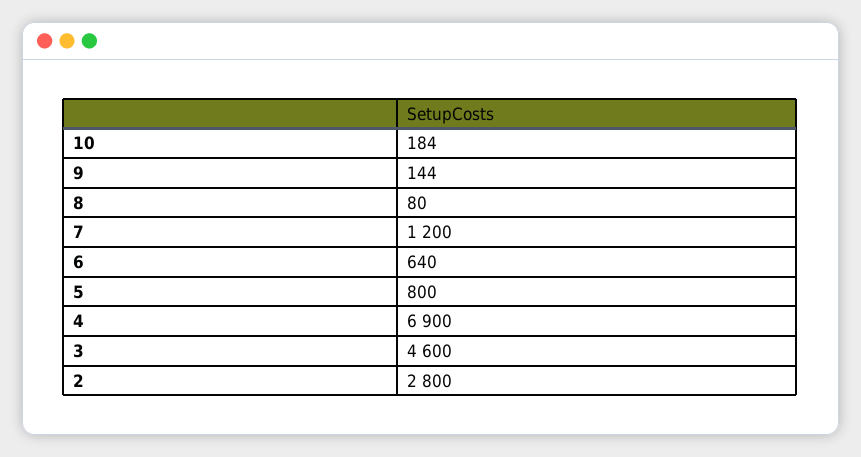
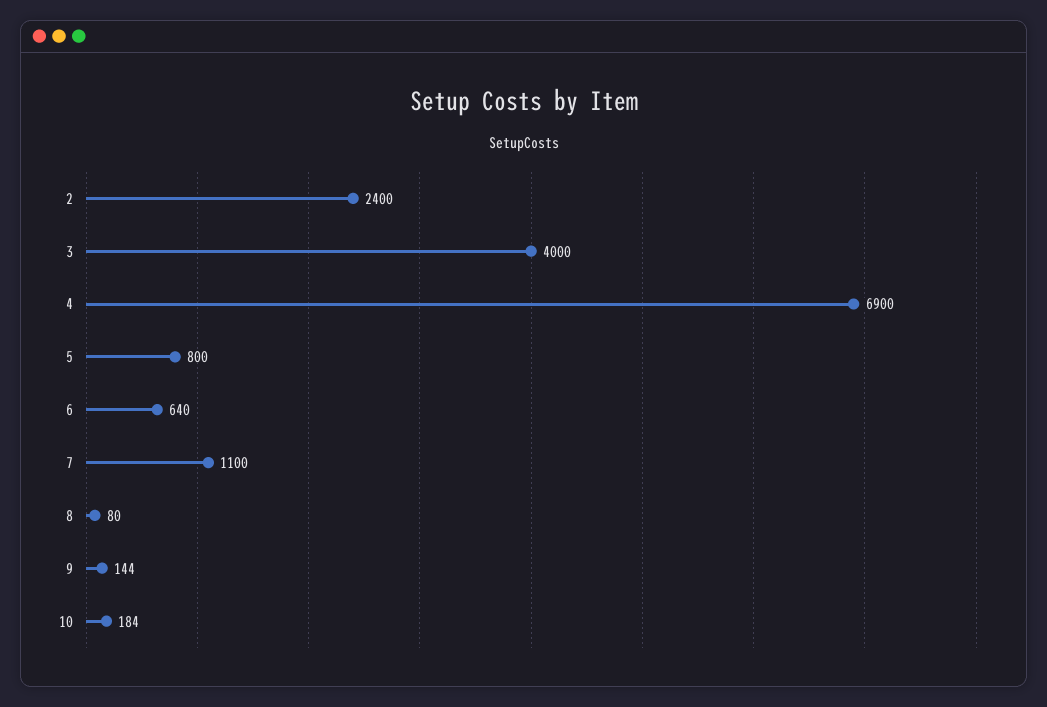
  {
    "10": 184,
    "9": 144,
    "8": 80,
-   "7": 1200,
+   "7": 1100,
    "6": 640,
    "5": 800,
    "4": 6900,
-   "3": 4600,
+   "3": 4000,
-   "2": 2800
+   "2": 2400
  }

